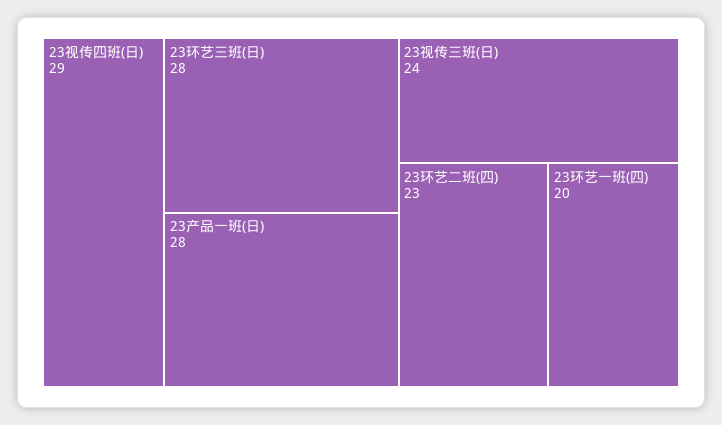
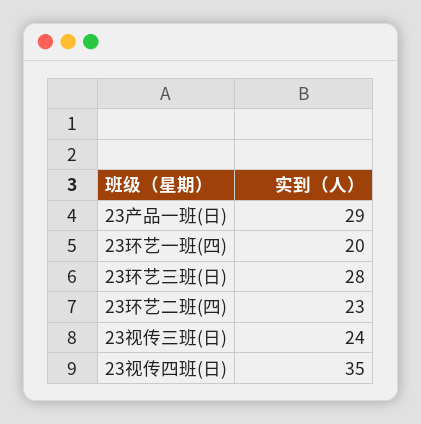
  {
-   "23视传四班(日)": 29,
+   "23视传四班(日)": 35,
    "23环艺三班(日)": 28,
-   "23产品一班(日)": 28,
+   "23产品一班(日)": 29,
    "23视传三班(日)": 24,
    "23环艺二班(四)": 23,
    "23环艺一班(四)": 20
  }

